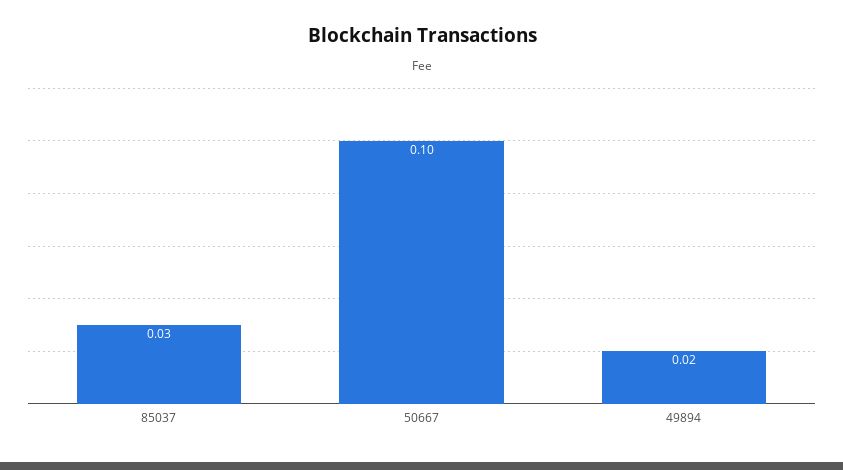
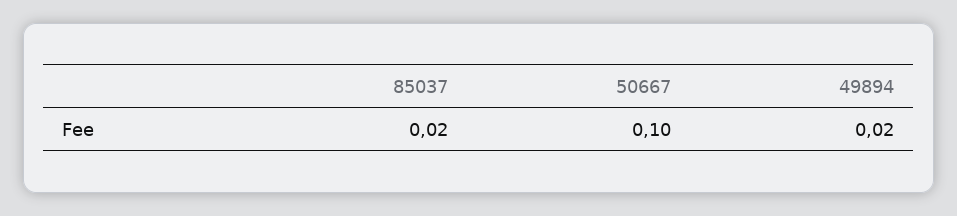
  {
-   "85037": 0.03,
+   "85037": 0.02,
    "50667": 0.1,
    "49894": 0.02
  }

